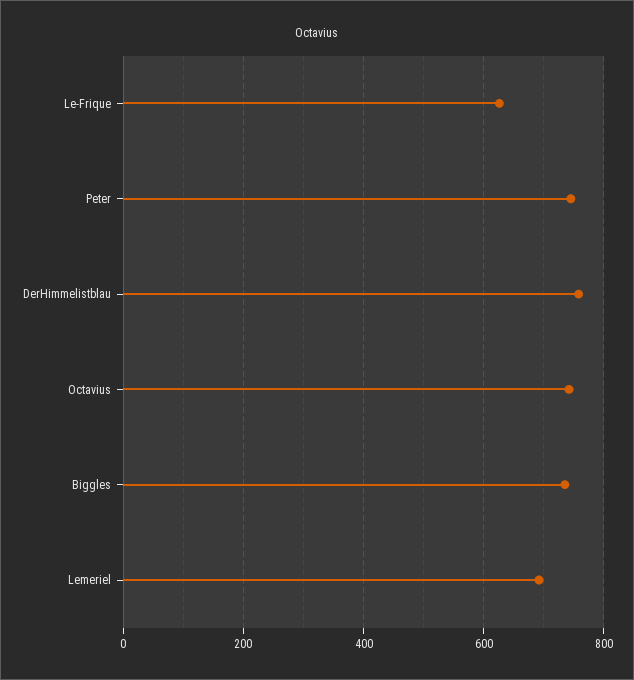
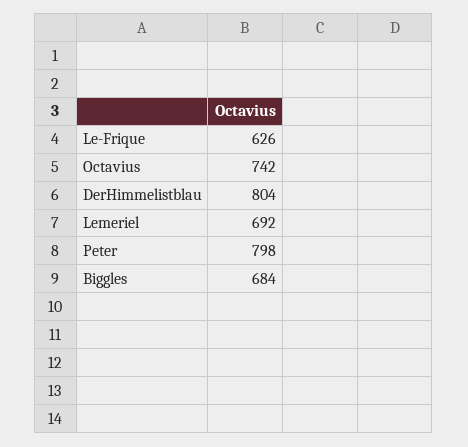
  {
    "Le-Frique": 626,
-   "Peter": 740,
+   "Peter": 798,
-   "DerHimmelistblau": 760,
+   "DerHimmelistblau": 804,
    "Octavius": 742,
-   "Biggles": 740,
+   "Biggles": 684,
    "Lemeriel": 692
  }

